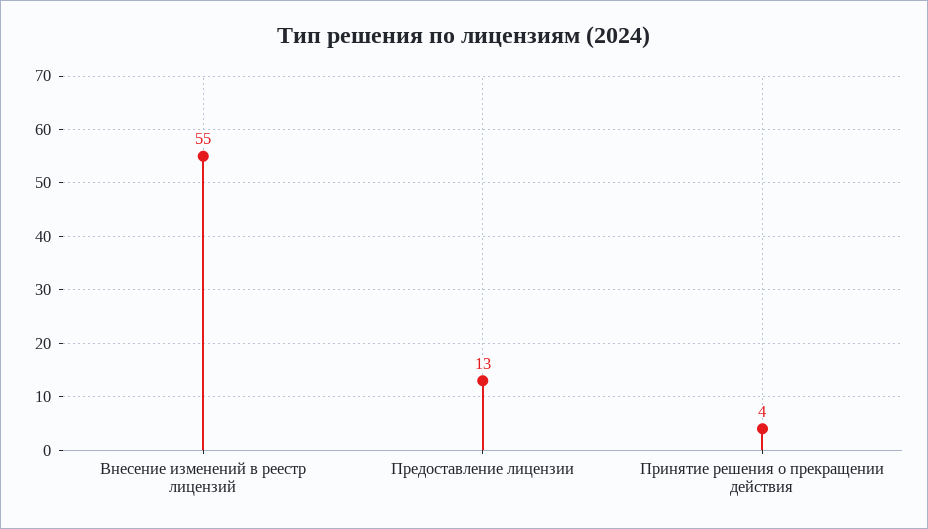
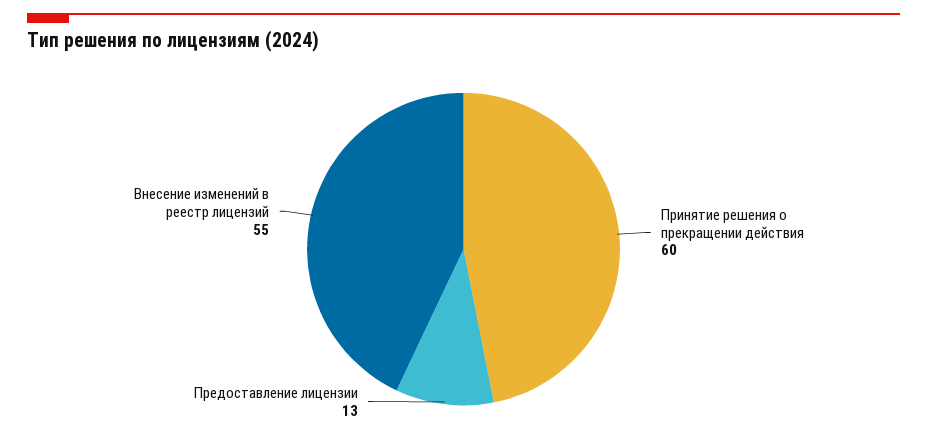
  {
    "Внесение изменений в реестр лицензий": 55,
    "Предоставление лицензии": 13,
-   "Принятие решения о прекращении действия": 4
+   "Принятие решения о прекращении действия": 60
  }

